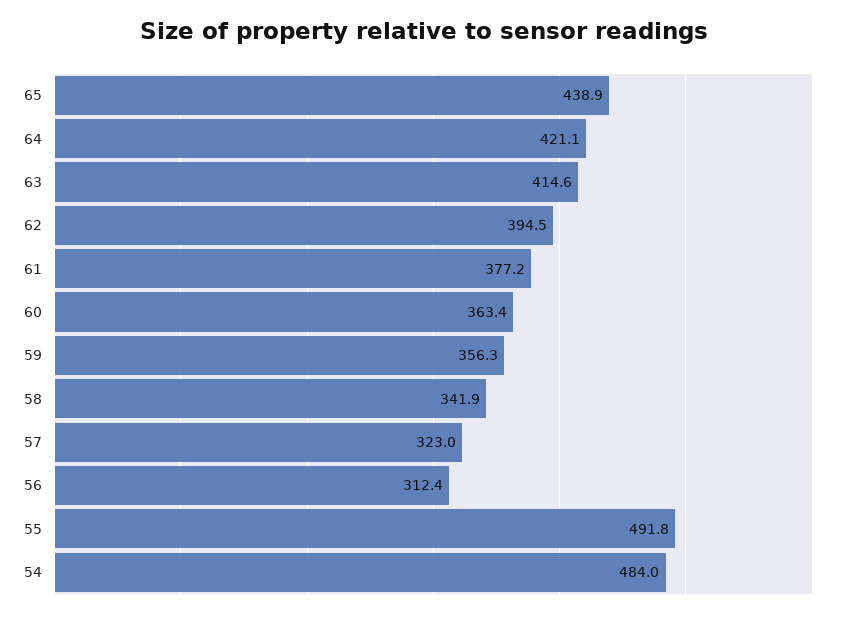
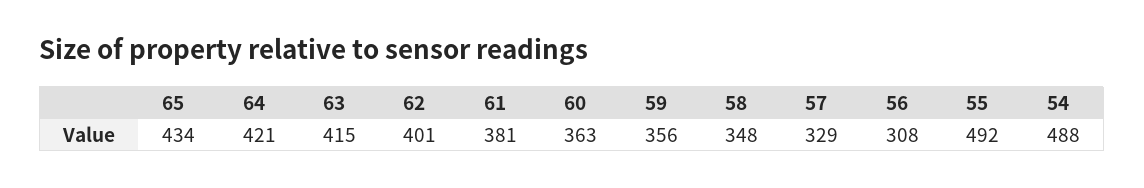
  {
-   "65": 438.9,
+   "65": 434,
    "64": 421.1,
    "63": 414.6,
-   "62": 394.5,
+   "62": 401,
-   "61": 377.2,
+   "61": 381,
    "60": 363.4,
    "59": 356.3,
-   "58": 341.9,
+   "58": 348,
-   "57": 323,
+   "57": 329,
-   "56": 312.4,
+   "56": 308,
    "55": 491.8,
-   "54": 484
+   "54": 488
  }

